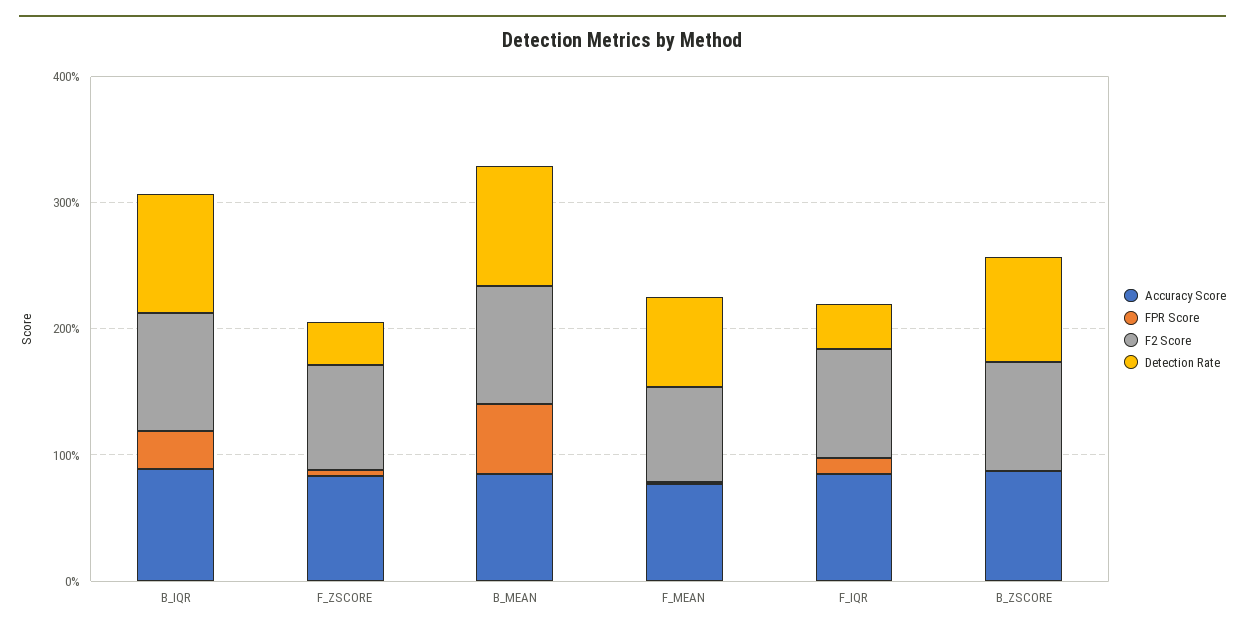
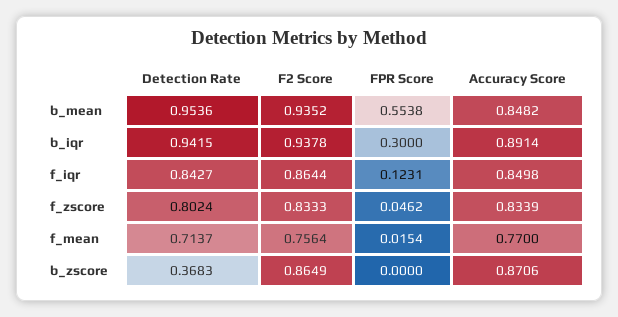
  {
    "Accuracy Score": {
      "B_IQR": 0.8914,
      "F_ZSCORE": 0.8339,
      "B_MEAN": 0.8482,
      "F_MEAN": 0.77,
      "F_IQR": 0.8498,
      "B_ZSCORE": 0.8706
    },
    "FPR Score": {
      "B_IQR": 0.3,
      "F_ZSCORE": 0.0462,
      "B_MEAN": 0.5538,
      "F_MEAN": 0.0154,
      "F_IQR": 0.1231,
      "B_ZSCORE": 0
    },
    "F2 Score": {
      "B_IQR": 0.9378,
      "F_ZSCORE": 0.8333,
      "B_MEAN": 0.9352,
      "F_MEAN": 0.7564,
      "F_IQR": 0.8644,
      "B_ZSCORE": 0.8649
    },
    "Detection Rate": {
      "B_IQR": 0.9415,
-     "F_ZSCORE": 0.4,
+     "F_ZSCORE": 0.8024,
      "B_MEAN": 0.9536,
      "F_MEAN": 0.7137,
-     "F_IQR": 0.4,
+     "F_IQR": 0.8427,
-     "B_ZSCORE": 0.8
+     "B_ZSCORE": 0.3683
    }
  }

